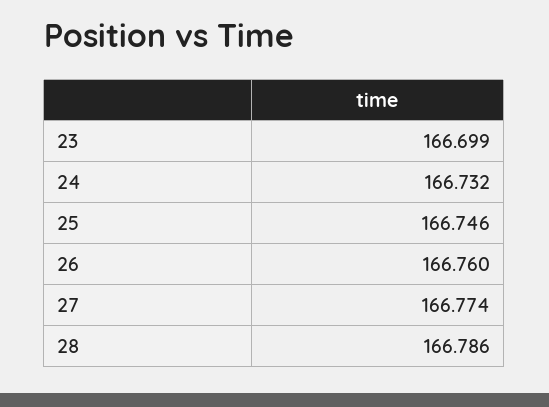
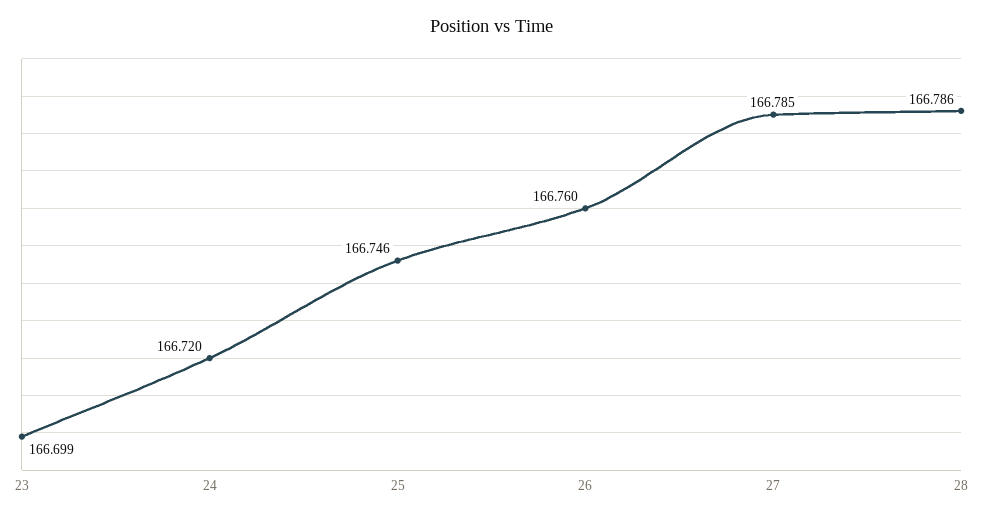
  {
    "23": 166.699,
-   "24": 166.732,
+   "24": 166.72,
    "25": 166.746,
    "26": 166.76,
-   "27": 166.774,
+   "27": 166.785,
    "28": 166.786
  }

